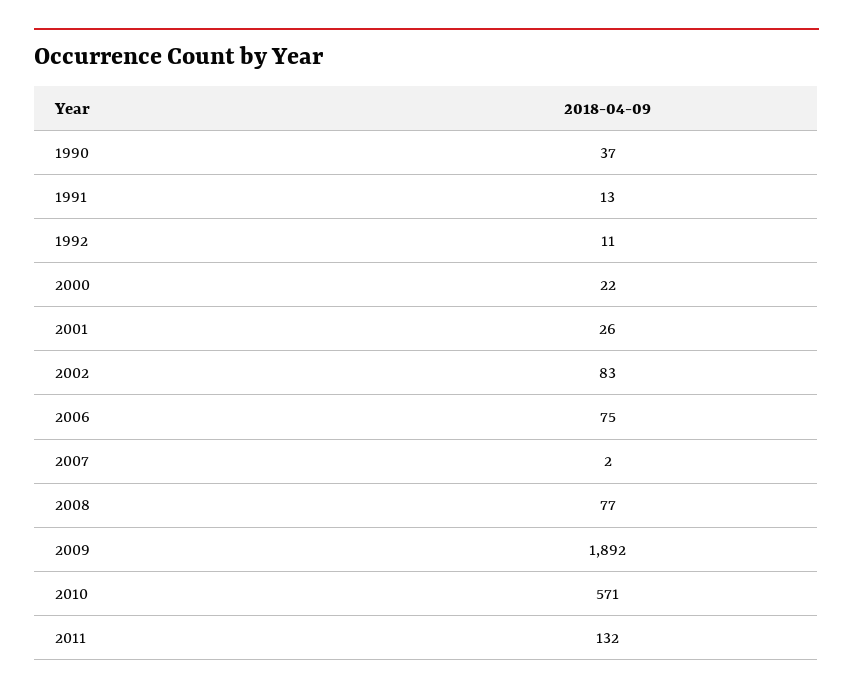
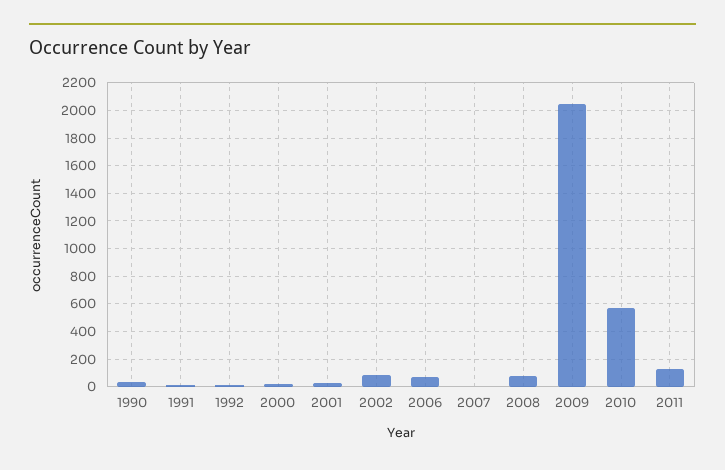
  {
    "1990": 37,
    "1991": 13,
    "1992": 11,
    "2000": 22,
    "2001": 26,
    "2002": 83,
    "2006": 75,
    "2007": 2,
    "2008": 77,
-   "2009": 1892,
+   "2009": 2050,
    "2010": 571,
    "2011": 132
  }

